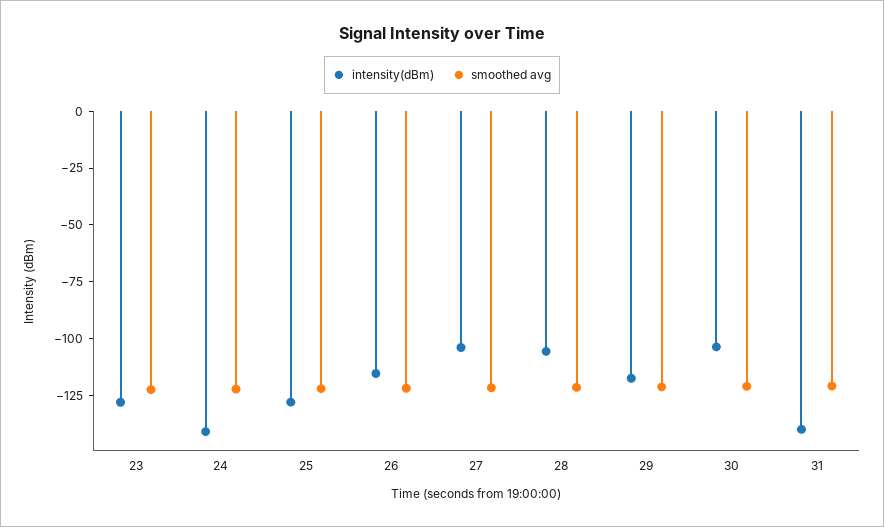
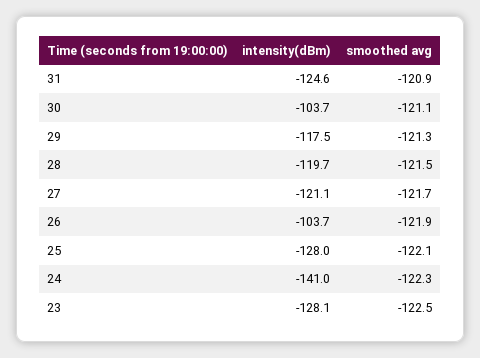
  {
    "intensity(dBm)": {
      "23": -128.1,
      "24": -141,
      "25": -128,
-     "26": -115,
+     "26": -103.7,
-     "27": -105,
+     "27": -121.1,
-     "28": -105,
+     "28": -119.7,
      "29": -117.5,
      "30": -103.7,
-     "31": -140
+     "31": -124.6
    },
    "smoothed avg": {
      "23": -122.5,
      "24": -122.3,
      "25": -122.1,
      "26": -121.9,
      "27": -121.7,
      "28": -121.5,
      "29": -121.3,
      "30": -121.1,
      "31": -120.9
    }
  }

